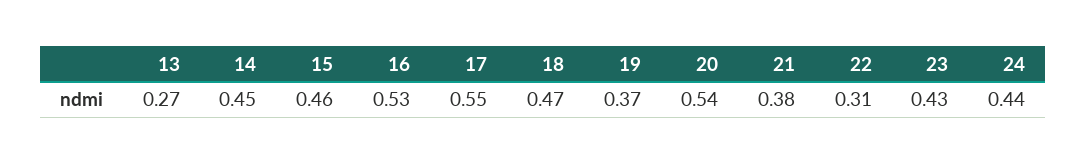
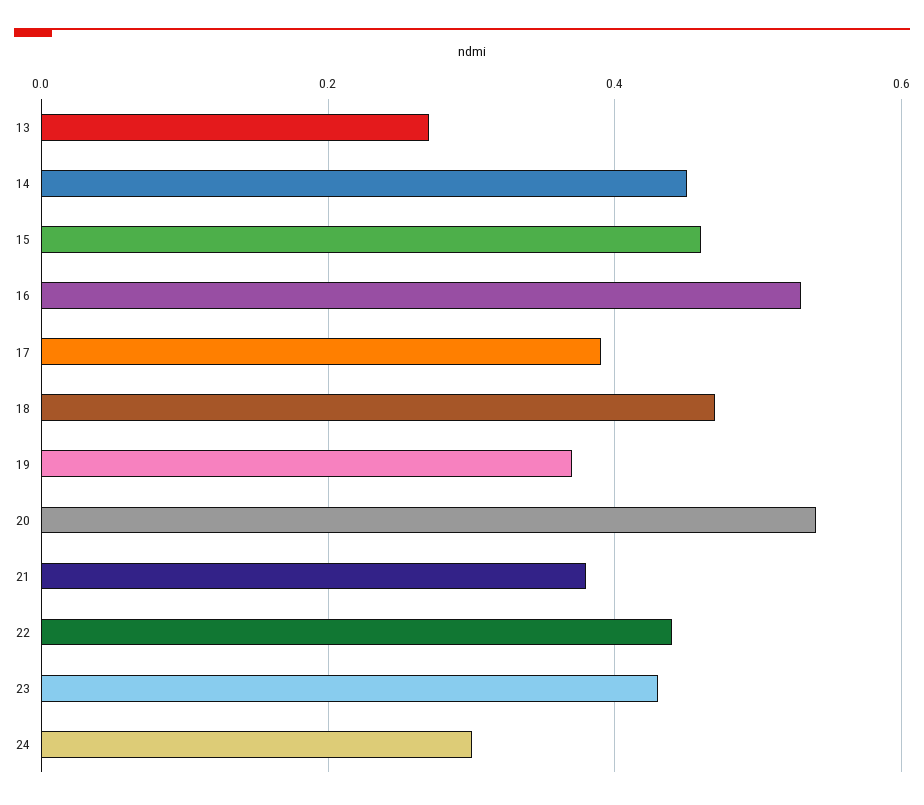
  {
    "13": 0.27,
    "14": 0.45,
    "15": 0.46,
    "16": 0.53,
-   "17": 0.55,
+   "17": 0.4,
    "18": 0.47,
    "19": 0.37,
    "20": 0.54,
    "21": 0.38,
-   "22": 0.31,
+   "22": 0.45,
    "23": 0.43,
-   "24": 0.44
+   "24": 0.3
  }

